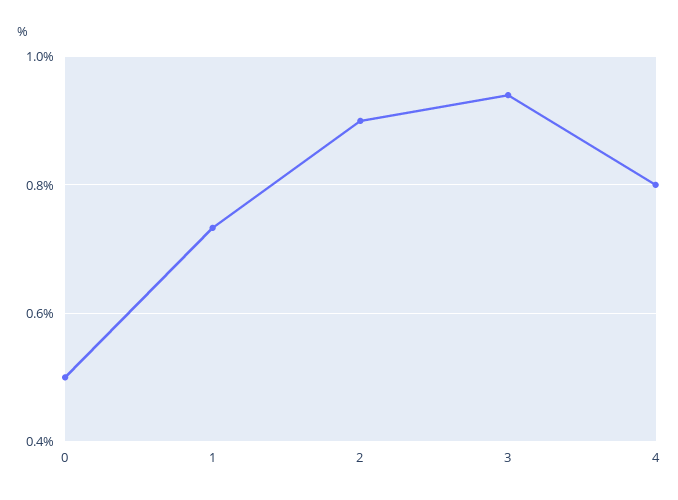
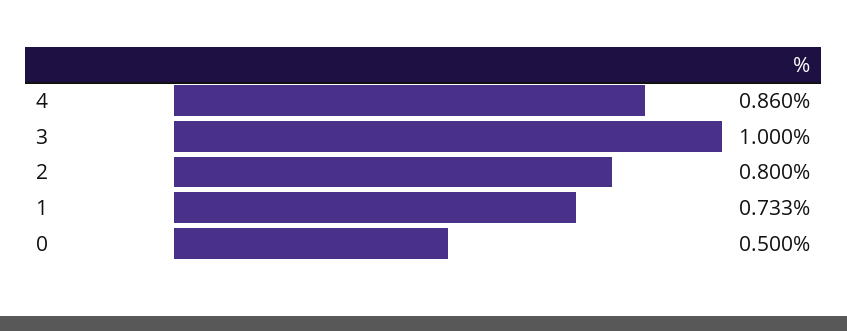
  {
    "0": 0.5,
    "1": 0.733,
-   "2": 0.9,
+   "2": 0.8,
-   "3": 0.94,
+   "3": 1,
-   "4": 0.8
+   "4": 0.86
  }

